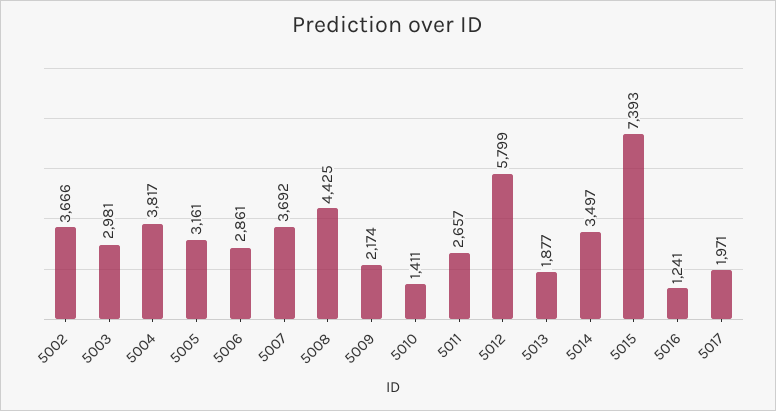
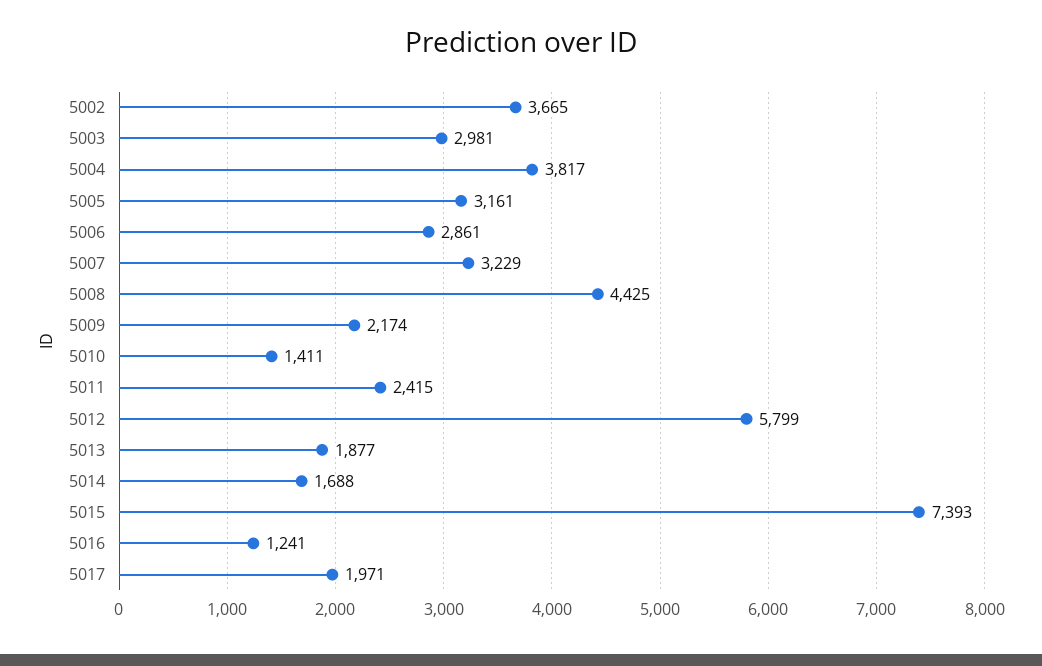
  {
-   "5002": 3666,
+   "5002": 3665,
    "5003": 2981,
    "5004": 3817,
    "5005": 3161,
    "5006": 2861,
-   "5007": 3692,
+   "5007": 3229,
    "5008": 4425,
    "5009": 2174,
    "5010": 1411,
-   "5011": 2657,
+   "5011": 2415,
    "5012": 5799,
    "5013": 1877,
-   "5014": 3497,
+   "5014": 1688,
    "5015": 7393,
    "5016": 1241,
    "5017": 1971
  }

